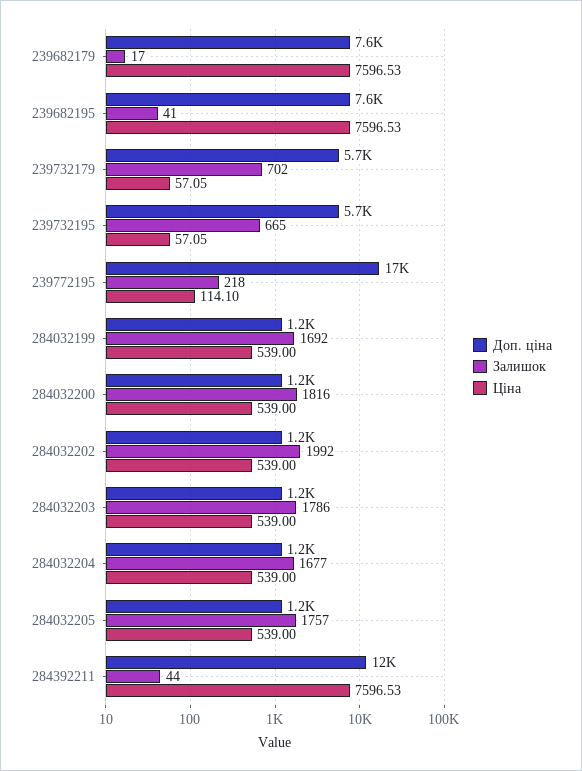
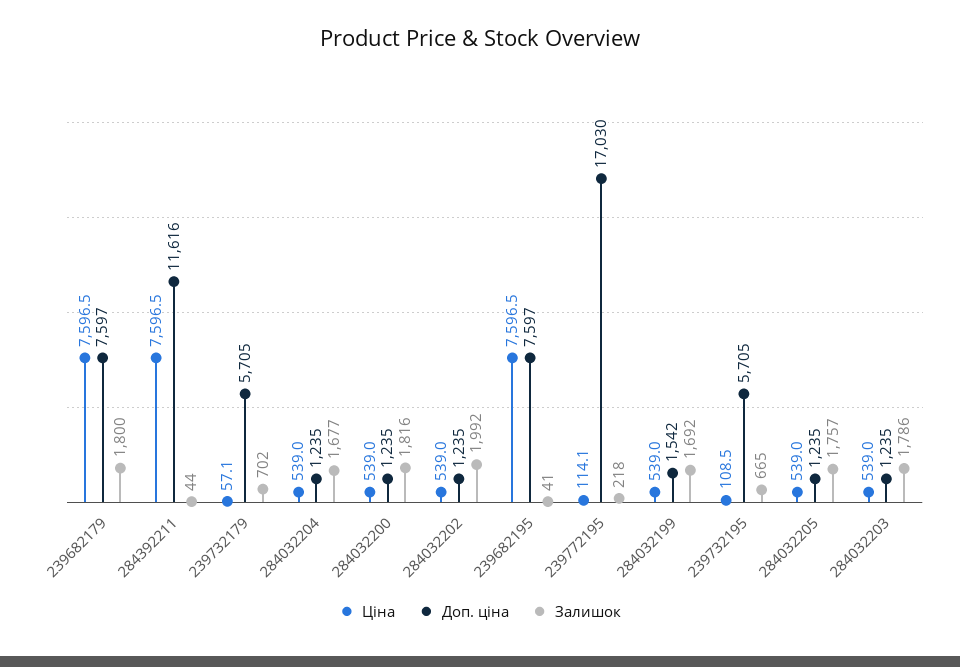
  {
    "Доп. ціна": {
      "239682179": 7597,
      "239682195": 7597,
      "239732179": 5705,
      "239732195": 5705,
      "239772195": 17030,
-     "284032199": 1200,
+     "284032199": 1542,
      "284032200": 1235,
      "284032202": 1235,
      "284032203": 1235,
      "284032204": 1235,
      "284032205": 1235,
      "284392211": 11616
    },
    "Залишок": {
-     "239682179": 17,
+     "239682179": 1800,
      "239682195": 41,
      "239732179": 702,
      "239732195": 665,
      "239772195": 218,
      "284032199": 1692,
      "284032200": 1816,
      "284032202": 1992,
      "284032203": 1786,
      "284032204": 1677,
      "284032205": 1757,
      "284392211": 44
    },
    "Ціна": {
      "239682179": 7596.53,
      "239682195": 7596.53,
      "239732179": 57.05,
-     "239732195": 57.05,
+     "239732195": 108.5,
      "239772195": 114.1,
      "284032199": 539,
      "284032200": 539,
      "284032202": 539,
      "284032203": 539,
      "284032204": 539,
      "284032205": 539,
      "284392211": 7596.53
    }
  }

